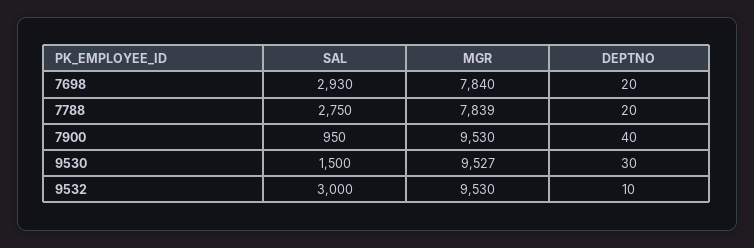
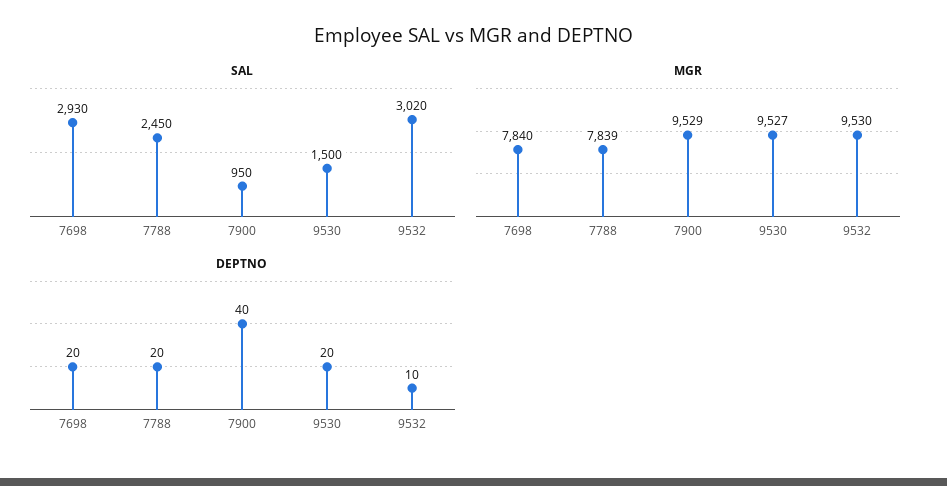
  {
    "SAL": {
      "7698": 2930,
-     "7788": 2750,
+     "7788": 2450,
      "7900": 950,
      "9530": 1500,
-     "9532": 3000
+     "9532": 3020
    },
    "MGR": {
      "7698": 7840,
      "7788": 7839,
-     "7900": 9530,
+     "7900": 9529,
      "9530": 9527,
      "9532": 9530
    },
    "DEPTNO": {
      "7698": 20,
      "7788": 20,
      "7900": 40,
-     "9530": 30,
+     "9530": 20,
      "9532": 10
    }
  }

